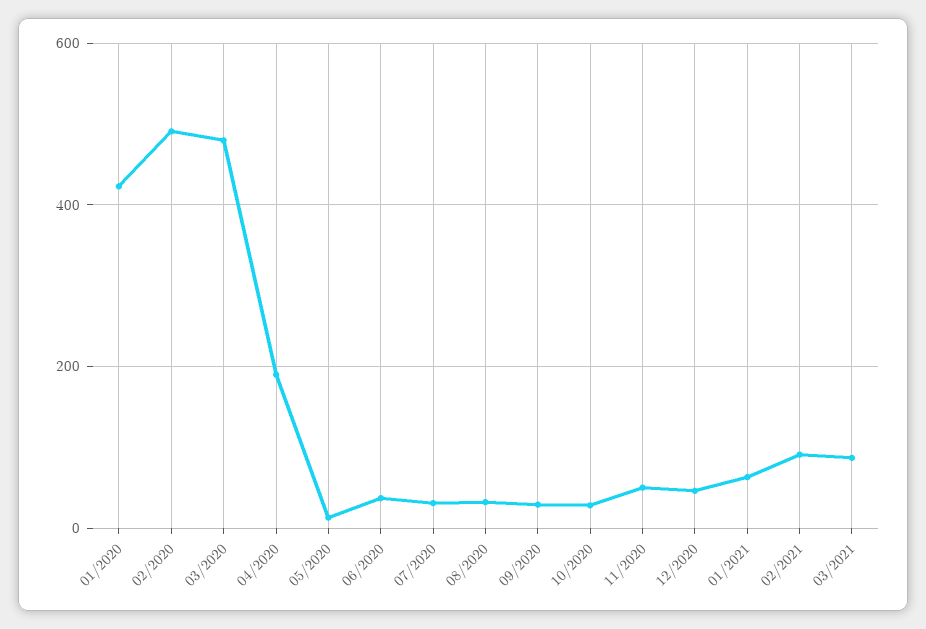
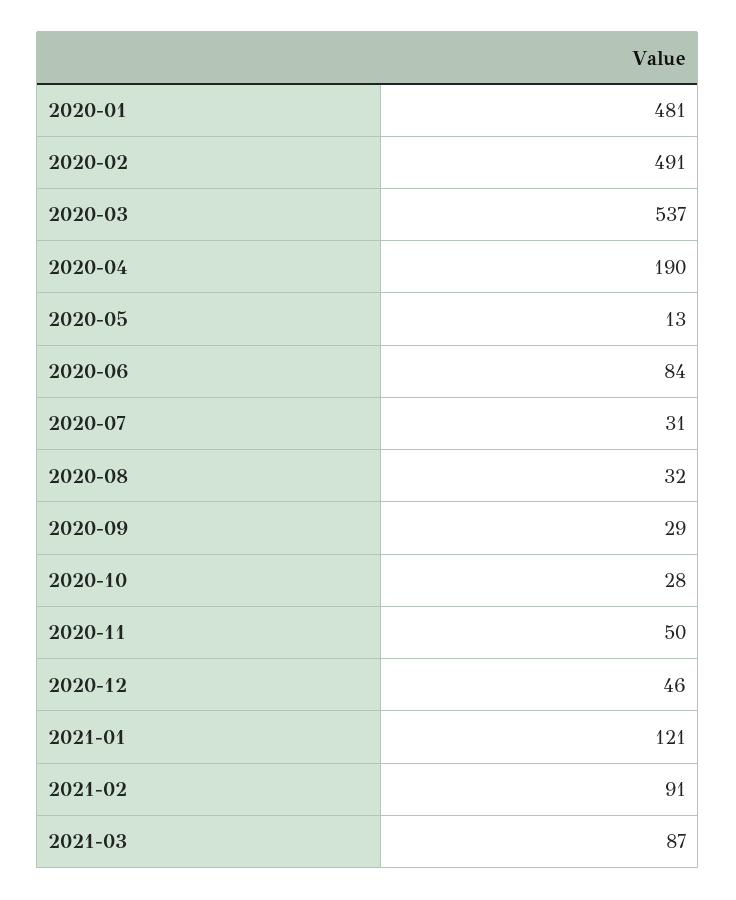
  {
-   "01/2020": 420,
+   "01/2020": 481,
    "02/2020": 491,
-   "03/2020": 480,
+   "03/2020": 537,
    "04/2020": 190,
    "05/2020": 13,
-   "06/2020": 40,
+   "06/2020": 84,
    "07/2020": 31,
    "08/2020": 32,
    "09/2020": 29,
    "10/2020": 28,
    "11/2020": 50,
    "12/2020": 46,
-   "01/2021": 60,
+   "01/2021": 121,
    "02/2021": 91,
    "03/2021": 87
  }

